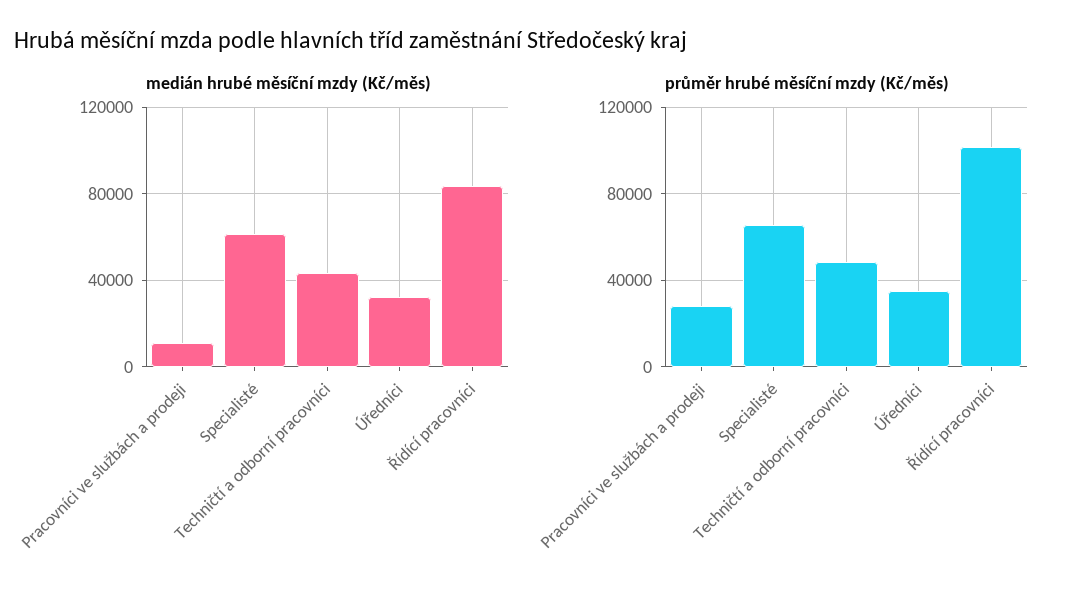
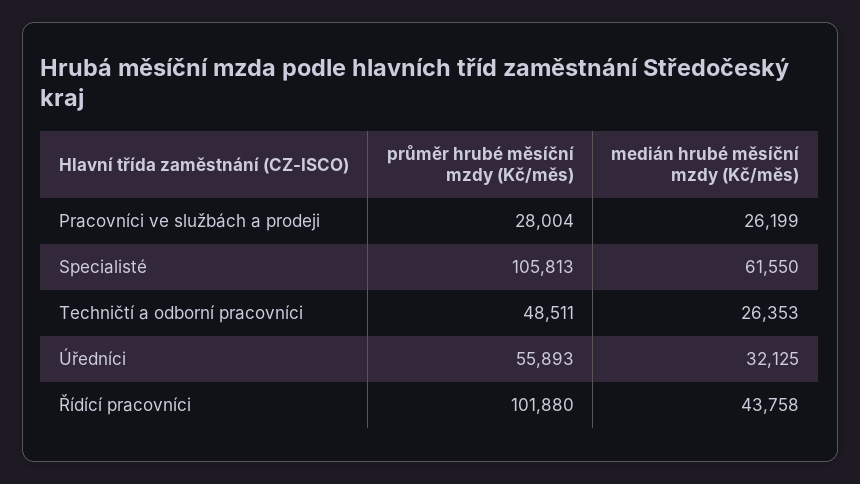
  {
    "medián hrubé měsíční mzdy (Kč/měs)": {
-     "Pracovníci ve službách a prodeji": 10000,
+     "Pracovníci ve službách a prodeji": 26199,
      "Specialisté": 61550,
-     "Techničtí a odborní pracovníci": 45000,
+     "Techničtí a odborní pracovníci": 26353,
      "Úředníci": 32125,
-     "Řídící pracovníci": 85000
+     "Řídící pracovníci": 43758
    },
    "průměr hrubé měsíční mzdy (Kč/měs)": {
      "Pracovníci ve službách a prodeji": 28004,
-     "Specialisté": 65000,
+     "Specialisté": 105813,
      "Techničtí a odborní pracovníci": 48511,
-     "Úředníci": 35000,
+     "Úředníci": 55893,
      "Řídící pracovníci": 101880
    }
  }

